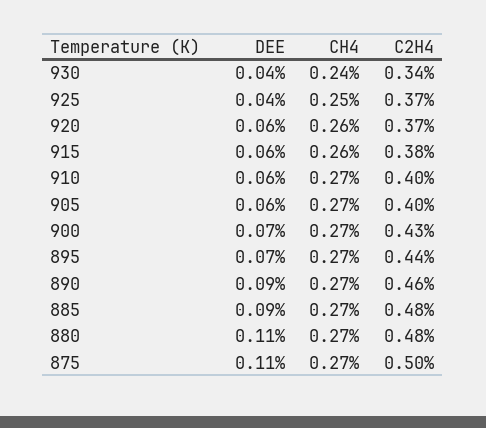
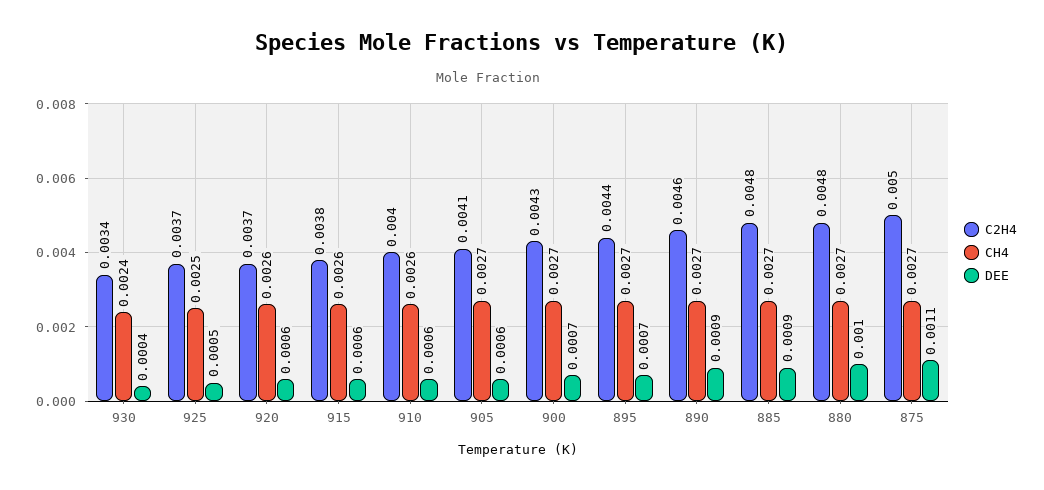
  {
    "DEE": {
      "930": 0.0004,
-     "925": 0.0004,
+     "925": 0.0005,
      "920": 0.0006,
      "915": 0.0006,
      "910": 0.0006,
      "905": 0.0006,
      "900": 0.0007,
      "895": 0.0007,
      "890": 0.0009,
      "885": 0.0009,
-     "880": 0.0011,
+     "880": 0.001,
      "875": 0.0011
    },
    "CH4": {
      "930": 0.0024,
      "925": 0.0025,
      "920": 0.0026,
      "915": 0.0026,
-     "910": 0.0027,
+     "910": 0.0026,
      "905": 0.0027,
      "900": 0.0027,
      "895": 0.0027,
      "890": 0.0027,
      "885": 0.0027,
      "880": 0.0027,
      "875": 0.0027
    },
    "C2H4": {
      "930": 0.0034,
      "925": 0.0037,
      "920": 0.0037,
      "915": 0.0038,
      "910": 0.004,
-     "905": 0.004,
+     "905": 0.0041,
      "900": 0.0043,
      "895": 0.0044,
      "890": 0.0046,
      "885": 0.0048,
      "880": 0.0048,
      "875": 0.005
    }
  }

